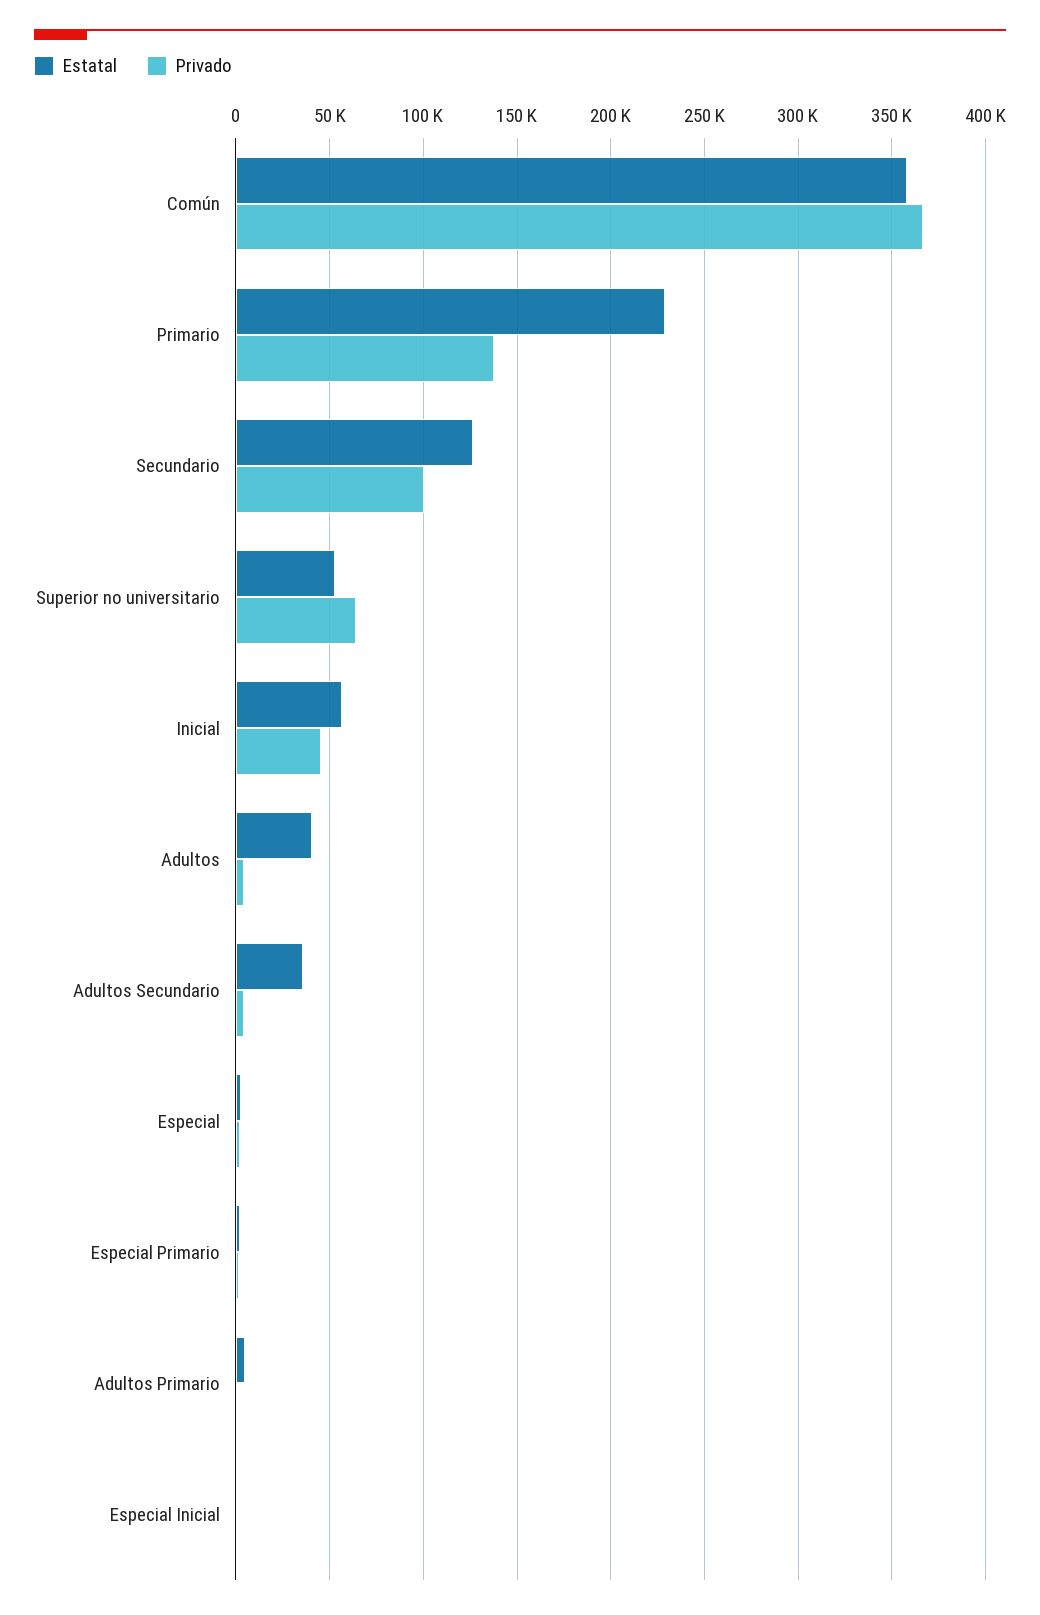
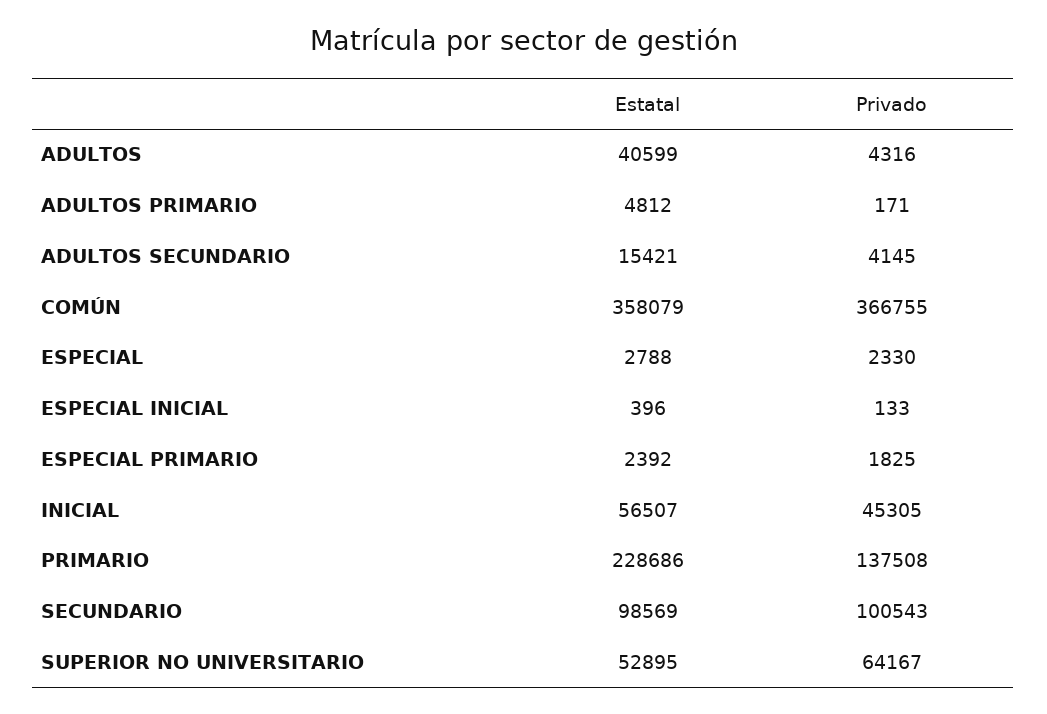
  {
    "Estatal": {
      "Común": 358079,
      "Primario": 228686,
-     "Secundario": 125000,
+     "Secundario": 98569,
      "Superior no universitario": 52895,
      "Inicial": 56507,
      "Adultos": 40599,
-     "Adultos Secundario": 35000,
+     "Adultos Secundario": 15421,
      "Especial": 2788,
      "Especial Primario": 2392,
      "Adultos Primario": 4812,
      "Especial Inicial": 396
    },
    "Privado": {
      "Común": 366755,
      "Primario": 137508,
      "Secundario": 100543,
      "Superior no universitario": 64167,
      "Inicial": 45305,
      "Adultos": 4316,
      "Adultos Secundario": 4145,
      "Especial": 2330,
      "Especial Primario": 1825,
      "Adultos Primario": 171,
      "Especial Inicial": 133
    }
  }

